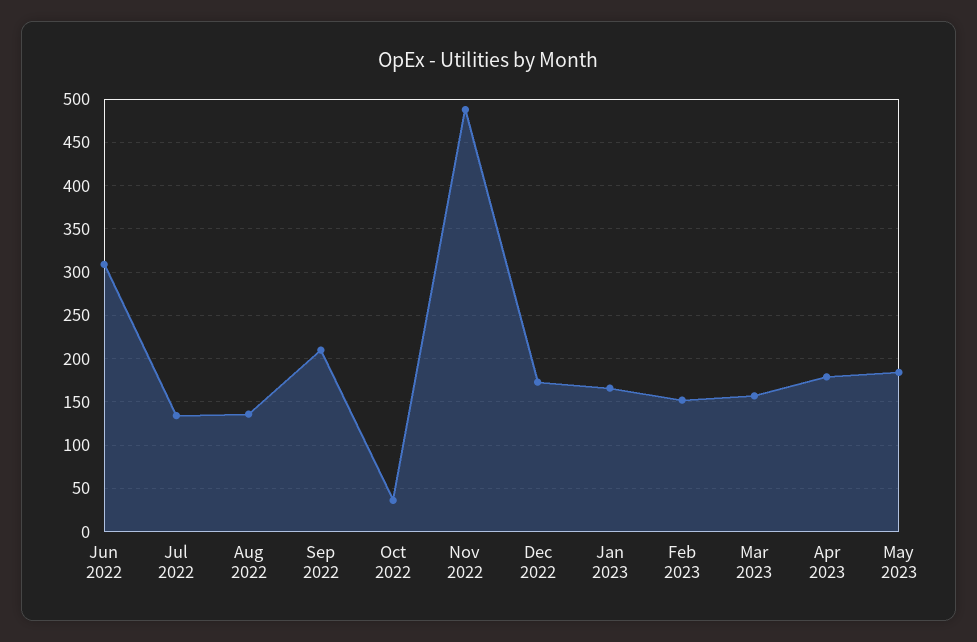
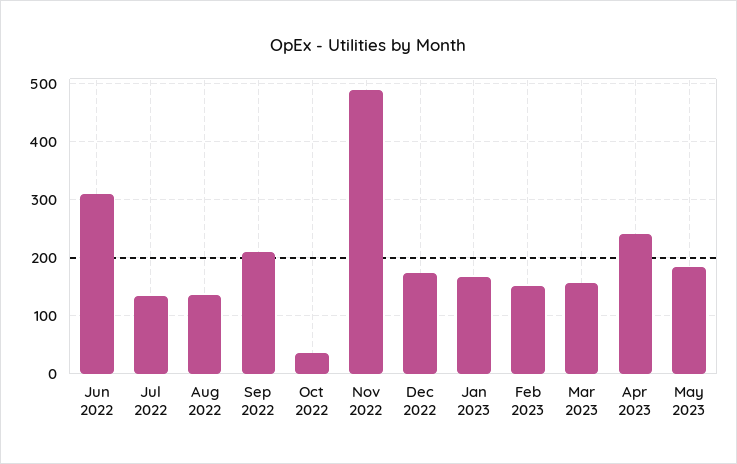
  {
    "Jun 2022": 310,
    "Jul 2022": 130,
    "Aug 2022": 140,
    "Sep 2022": 210,
    "Oct 2022": 40,
    "Nov 2022": 490,
    "Dec 2022": 170,
    "Jan 2023": 170,
    "Feb 2023": 150,
    "Mar 2023": 160,
-   "Apr 2023": 180,
+   "Apr 2023": 240,
    "May 2023": 180
  }

